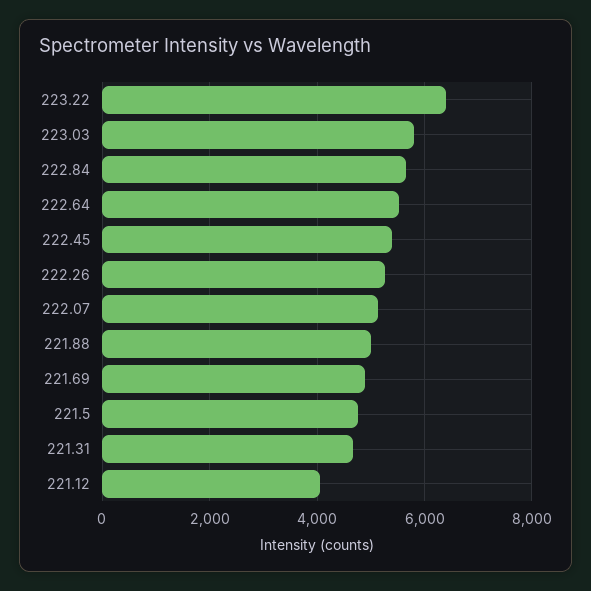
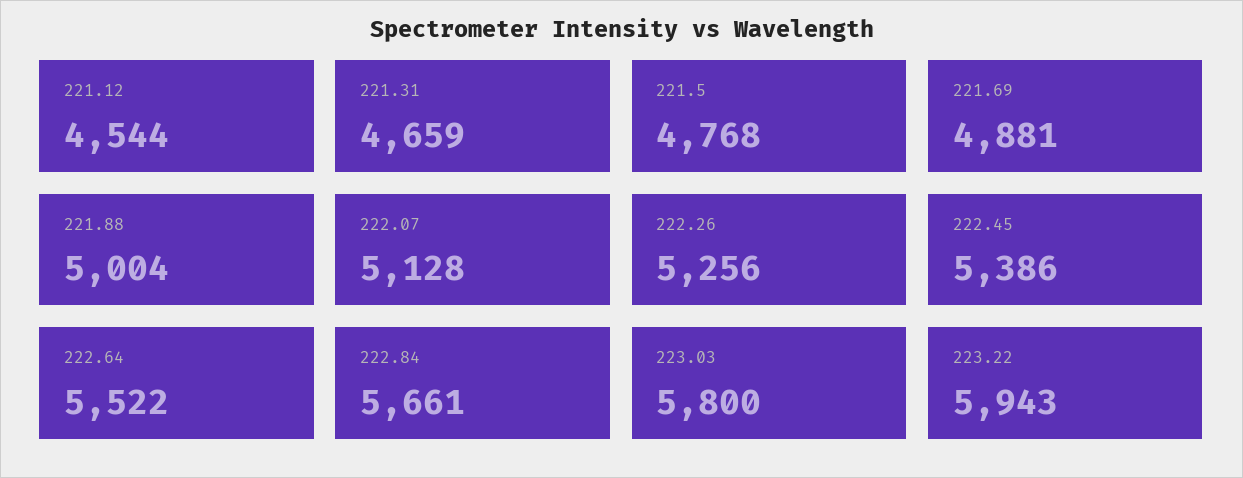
  {
-   "223.22": 6400,
+   "223.22": 5943,
    "223.03": 5800,
    "222.84": 5661,
    "222.64": 5522,
    "222.45": 5386,
    "222.26": 5256,
    "222.07": 5128,
    "221.88": 5004,
    "221.69": 4881,
    "221.5": 4768,
    "221.31": 4659,
-   "221.12": 4000
+   "221.12": 4544
  }

